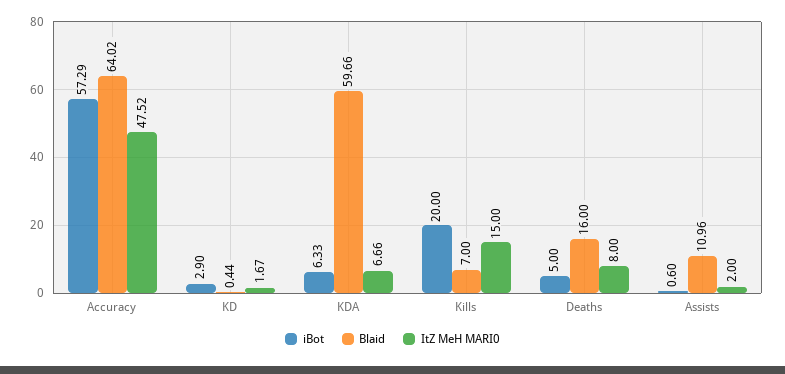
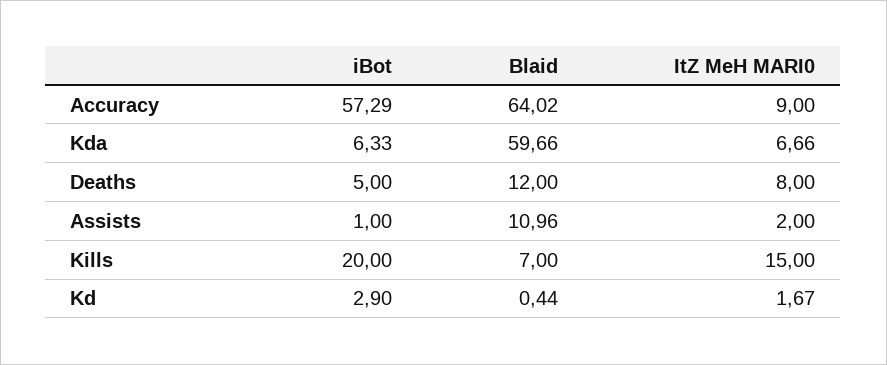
  {
    "iBot": {
      "Accuracy": 57.29,
      "KD": 2.9,
      "KDA": 6.33,
      "Kills": 20,
      "Deaths": 5,
-     "Assists": 0.6
+     "Assists": 1
    },
    "Blaid": {
      "Accuracy": 64.02,
      "KD": 0.44,
      "KDA": 59.66,
      "Kills": 7,
-     "Deaths": 16,
+     "Deaths": 12,
      "Assists": 10.96
    },
    "ItZ MeH MARI0": {
-     "Accuracy": 47.52,
+     "Accuracy": 9,
      "KD": 1.67,
      "KDA": 6.66,
      "Kills": 15,
      "Deaths": 8,
      "Assists": 2
    }
  }

